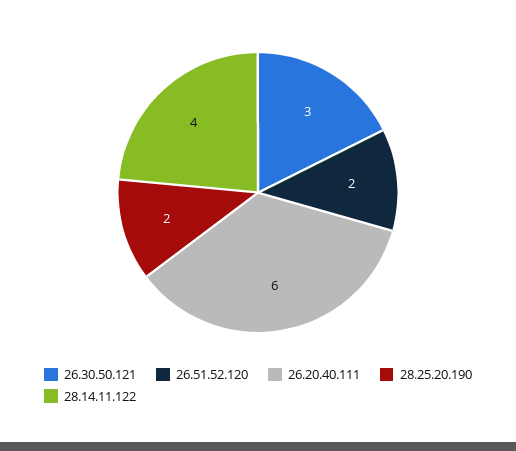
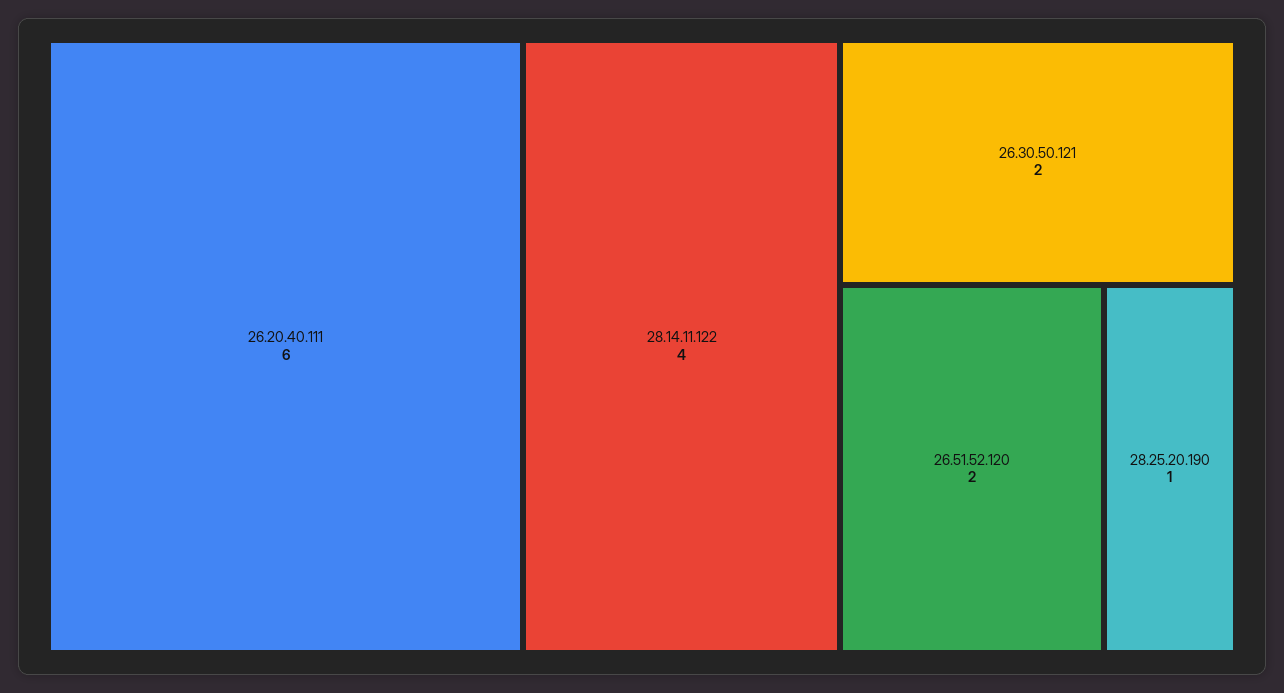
  {
-   "26.30.50.121": 3,
+   "26.30.50.121": 2,
    "26.51.52.120": 2,
    "26.20.40.111": 6,
-   "28.25.20.190": 2,
+   "28.25.20.190": 1,
    "28.14.11.122": 4
  }

